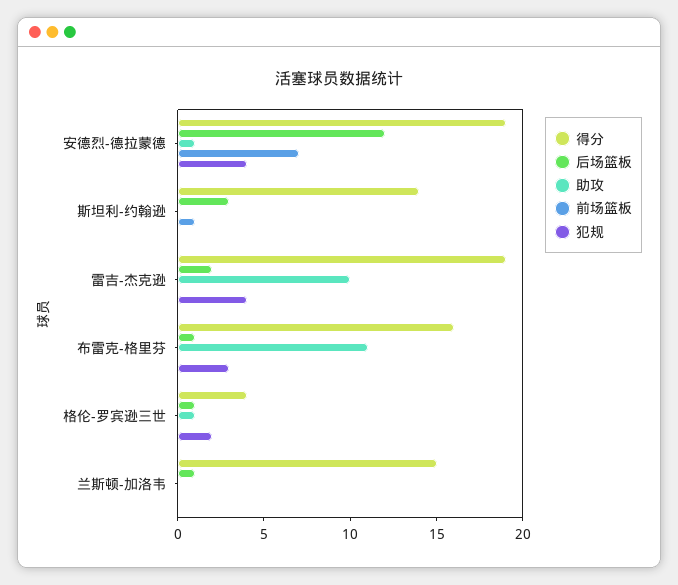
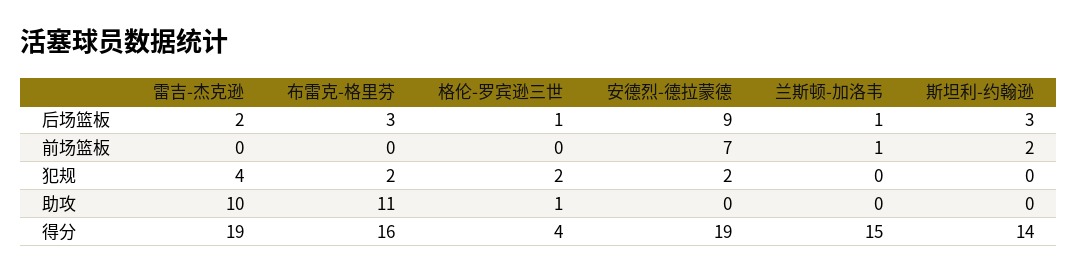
  {
    "得分": {
      "安德烈-德拉蒙德": 19,
      "斯坦利-约翰逊": 14,
      "雷吉-杰克逊": 19,
      "布雷克-格里芬": 16,
      "格伦-罗宾逊三世": 4,
      "兰斯顿-加洛韦": 15
    },
    "后场篮板": {
-     "安德烈-德拉蒙德": 12,
+     "安德烈-德拉蒙德": 9,
      "斯坦利-约翰逊": 3,
      "雷吉-杰克逊": 2,
-     "布雷克-格里芬": 1,
+     "布雷克-格里芬": 3,
      "格伦-罗宾逊三世": 1,
      "兰斯顿-加洛韦": 1
    },
    "助攻": {
-     "安德烈-德拉蒙德": 1,
+     "安德烈-德拉蒙德": 0,
      "斯坦利-约翰逊": 0,
      "雷吉-杰克逊": 10,
      "布雷克-格里芬": 11,
      "格伦-罗宾逊三世": 1,
      "兰斯顿-加洛韦": 0
    },
    "前场篮板": {
      "安德烈-德拉蒙德": 7,
-     "斯坦利-约翰逊": 1,
+     "斯坦利-约翰逊": 2,
      "雷吉-杰克逊": 0,
      "布雷克-格里芬": 0,
      "格伦-罗宾逊三世": 0,
-     "兰斯顿-加洛韦": 0
+     "兰斯顿-加洛韦": 1
    },
    "犯规": {
-     "安德烈-德拉蒙德": 4,
+     "安德烈-德拉蒙德": 2,
      "斯坦利-约翰逊": 0,
      "雷吉-杰克逊": 4,
-     "布雷克-格里芬": 3,
+     "布雷克-格里芬": 2,
      "格伦-罗宾逊三世": 2,
      "兰斯顿-加洛韦": 0
    }
  }

